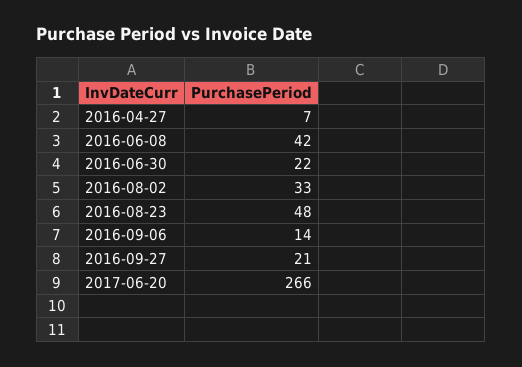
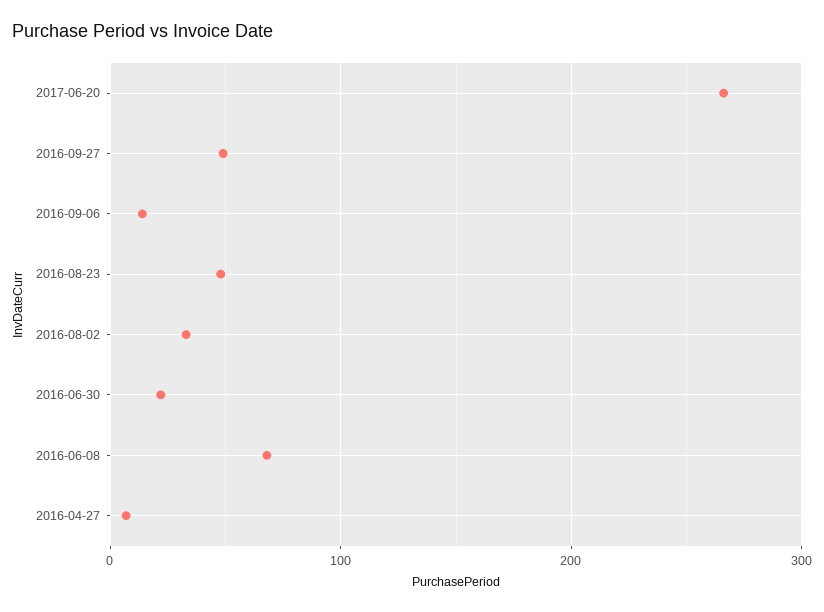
  {
    "2016-04-27": 7,
-   "2016-06-08": 42,
+   "2016-06-08": 70,
    "2016-06-30": 22,
    "2016-08-02": 33,
    "2016-08-23": 48,
    "2016-09-06": 14,
-   "2016-09-27": 21,
+   "2016-09-27": 50,
    "2017-06-20": 266
  }

